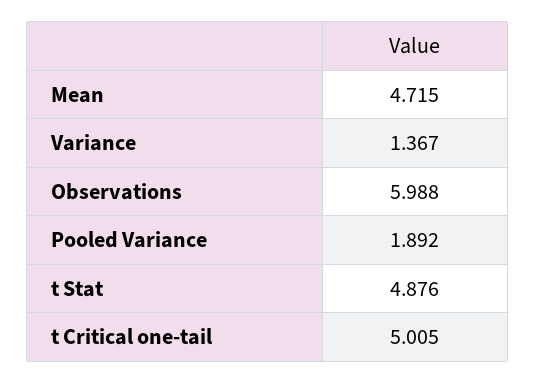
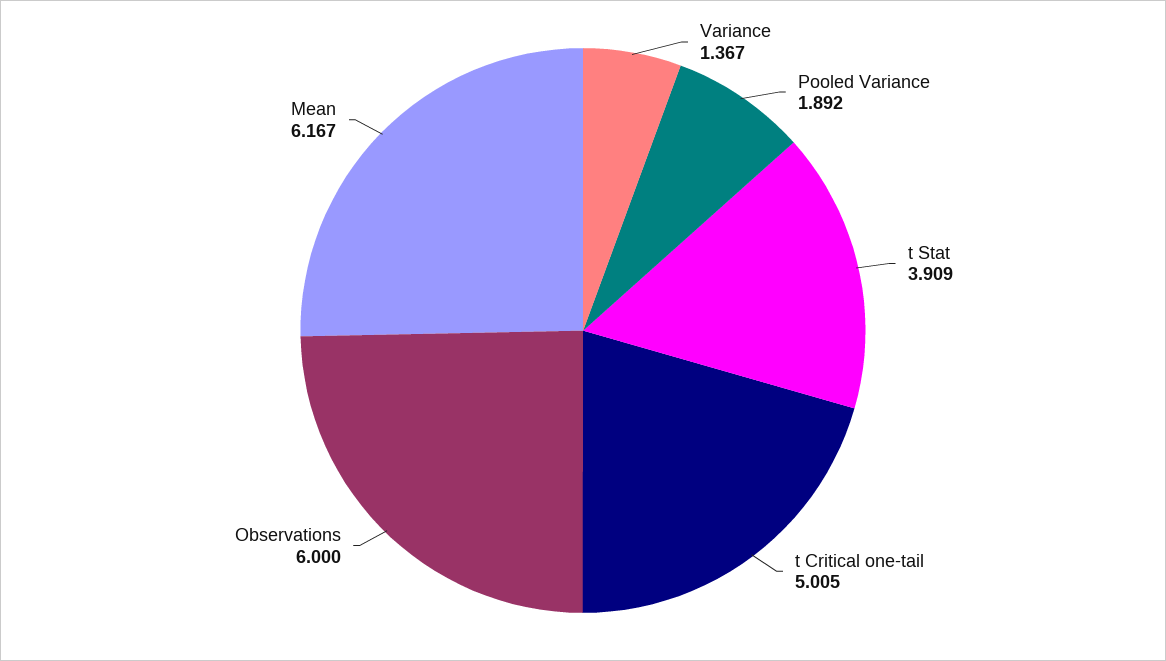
  {
-   "Mean": 4.715,
+   "Mean": 6.167,
    "Variance": 1.367,
-   "Observations": 5.988,
+   "Observations": 6,
    "Pooled Variance": 1.892,
-   "t Stat": 4.876,
+   "t Stat": 3.909,
    "t Critical one-tail": 5.005
  }

